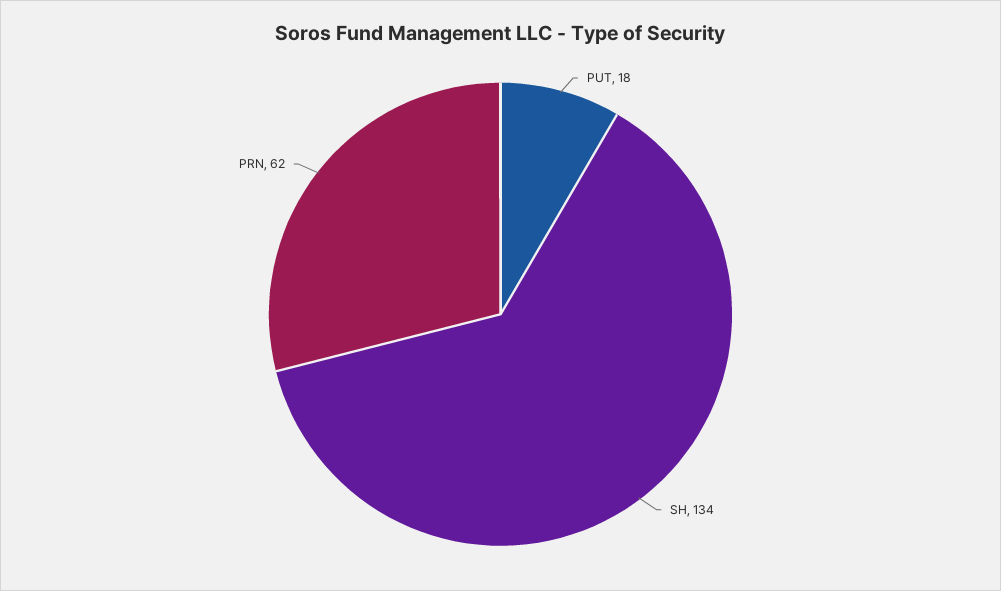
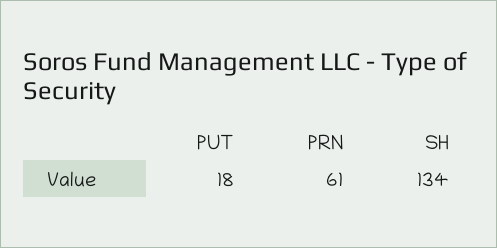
  {
    "PUT": 18,
    "SH": 134,
-   "PRN": 62
+   "PRN": 61
  }

